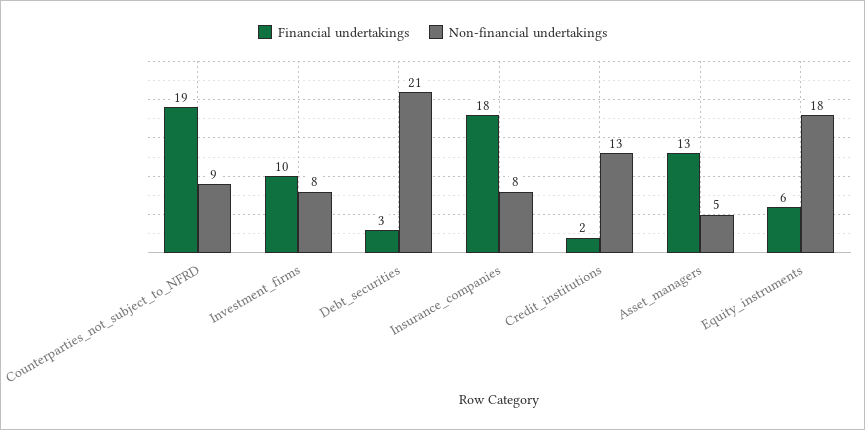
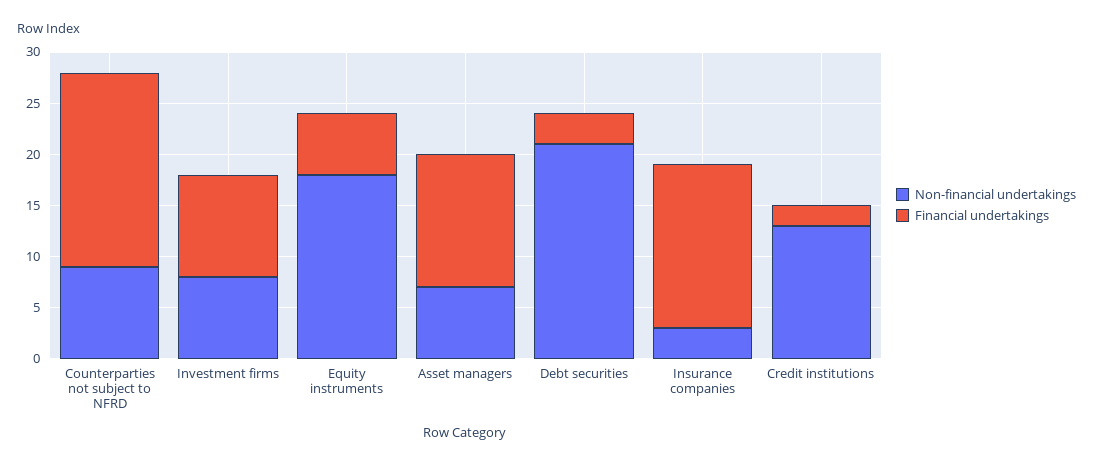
  {
    "Financial undertakings": {
      "Counterparties_not_subject_to_NFRD": 19,
      "Investment_firms": 10,
      "Debt_securities": 3,
-     "Insurance_companies": 18,
+     "Insurance_companies": 16,
      "Credit_institutions": 2,
      "Asset_managers": 13,
      "Equity_instruments": 6
    },
    "Non-financial undertakings": {
      "Counterparties_not_subject_to_NFRD": 9,
      "Investment_firms": 8,
      "Debt_securities": 21,
-     "Insurance_companies": 8,
+     "Insurance_companies": 3,
      "Credit_institutions": 13,
-     "Asset_managers": 5,
+     "Asset_managers": 7,
      "Equity_instruments": 18
    }
  }

